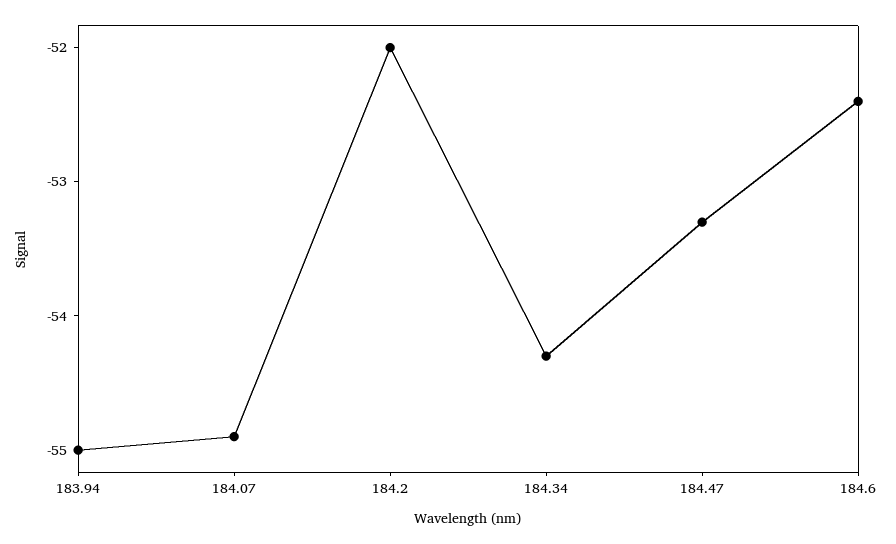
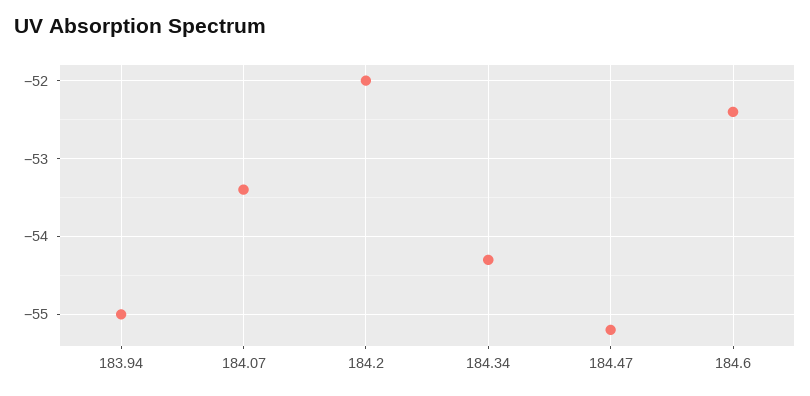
  {
    "183.94": -55,
-   "184.07": -54.9,
+   "184.07": -53.4,
    "184.2": -52,
    "184.34": -54.3,
-   "184.47": -53.3,
+   "184.47": -55.2,
    "184.6": -52.4
  }

